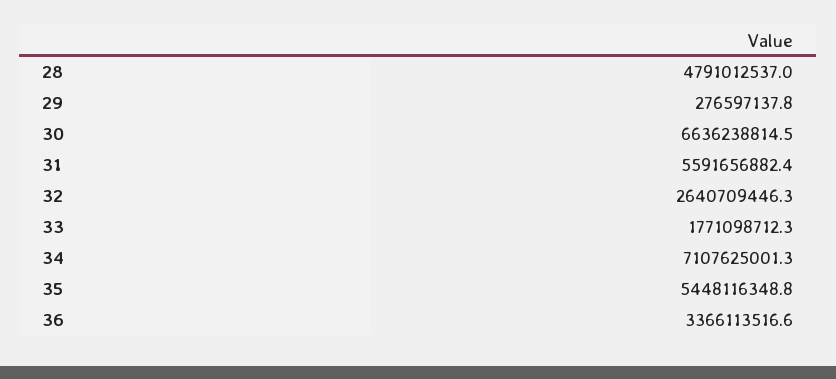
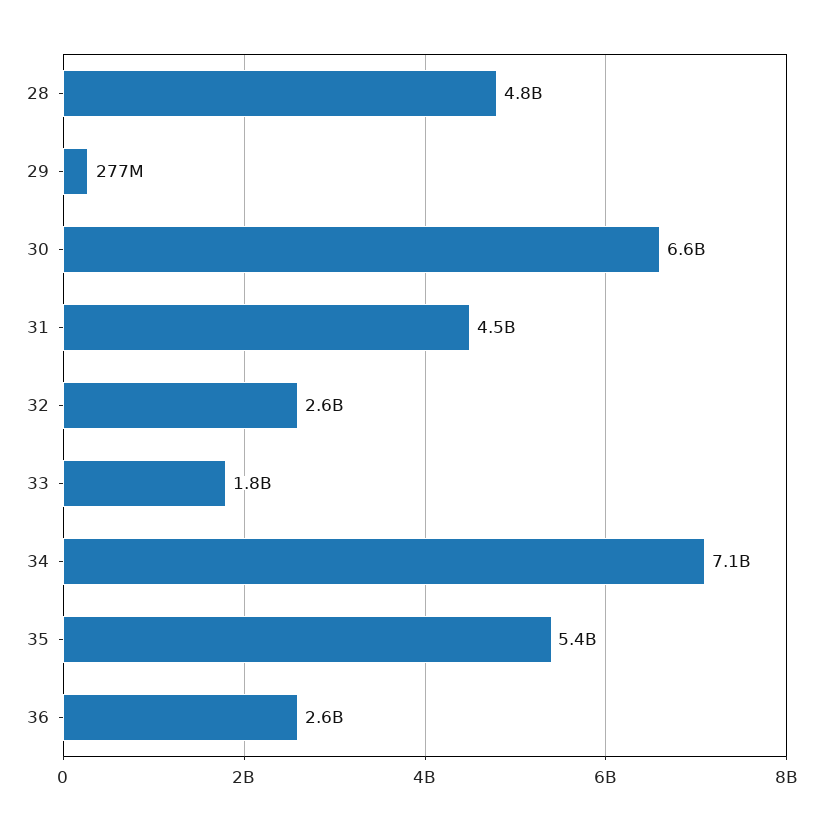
  {
    "28": 4791012537,
    "29": 276597137.8,
    "30": 6636238814.5,
-   "31": 5591656882.4,
+   "31": 4500000000,
    "32": 2640709446.3,
    "33": 1771098712.3,
    "34": 7107625001.3,
    "35": 5448116348.8,
-   "36": 3366113516.6
+   "36": 2600000000
  }

